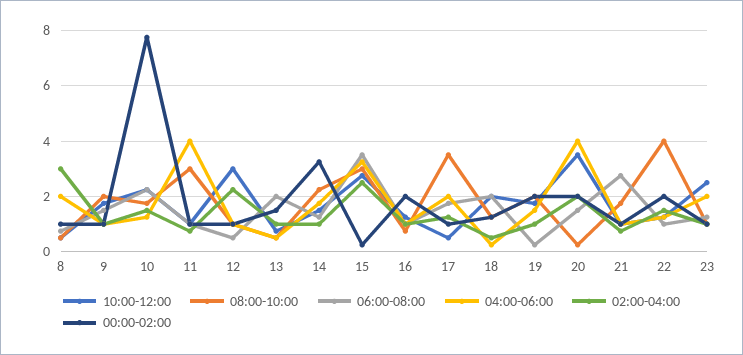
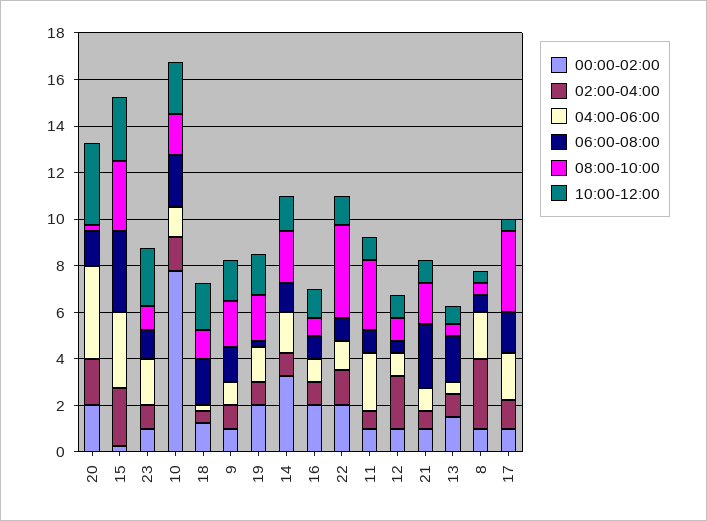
  {
    "10:00-12:00": {
      "8": 0.5,
      "9": 1.75,
      "10": 2.25,
      "11": 1,
-     "12": 3,
+     "12": 1,
      "13": 0.75,
      "14": 1.5,
      "15": 2.75,
      "16": 1.25,
      "17": 0.5,
      "18": 2,
      "19": 1.75,
      "20": 3.5,
      "21": 1,
      "22": 1.25,
      "23": 2.5
    },
    "08:00-10:00": {
      "8": 0.5,
      "9": 2,
      "10": 1.75,
      "11": 3,
      "12": 1,
      "13": 0.5,
      "14": 2.25,
      "15": 3,
      "16": 0.75,
      "17": 3.5,
      "18": 1.25,
      "19": 2,
      "20": 0.25,
      "21": 1.75,
      "22": 4,
      "23": 1
    },
    "06:00-08:00": {
      "8": 0.75,
      "9": 1.5,
      "10": 2.25,
      "11": 1,
      "12": 0.5,
      "13": 2,
      "14": 1.25,
      "15": 3.5,
      "16": 1,
      "17": 1.75,
      "18": 2,
      "19": 0.25,
      "20": 1.5,
      "21": 2.75,
      "22": 1,
      "23": 1.25
    },
    "04:00-06:00": {
      "8": 2,
      "9": 1,
      "10": 1.25,
-     "11": 4,
+     "11": 2.5,
      "12": 1,
      "13": 0.5,
      "14": 1.75,
      "15": 3.25,
      "16": 1,
      "17": 2,
      "18": 0.25,
      "19": 1.5,
      "20": 4,
      "21": 1,
      "22": 1.25,
      "23": 2
    },
    "02:00-04:00": {
      "8": 3,
      "9": 1,
      "10": 1.5,
      "11": 0.75,
      "12": 2.25,
      "13": 1,
      "14": 1,
      "15": 2.5,
      "16": 1,
      "17": 1.25,
      "18": 0.5,
      "19": 1,
      "20": 2,
      "21": 0.75,
      "22": 1.5,
      "23": 1
    },
    "00:00-02:00": {
      "8": 1,
      "9": 1,
      "10": 7.75,
      "11": 1,
      "12": 1,
      "13": 1.5,
      "14": 3.25,
      "15": 0.25,
      "16": 2,
      "17": 1,
      "18": 1.25,
      "19": 2,
      "20": 2,
      "21": 1,
      "22": 2,
      "23": 1
    }
  }

